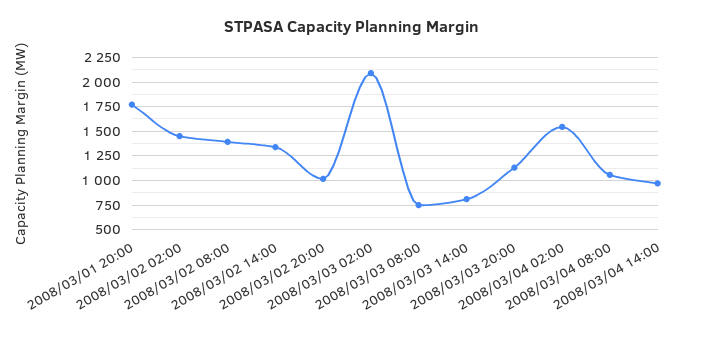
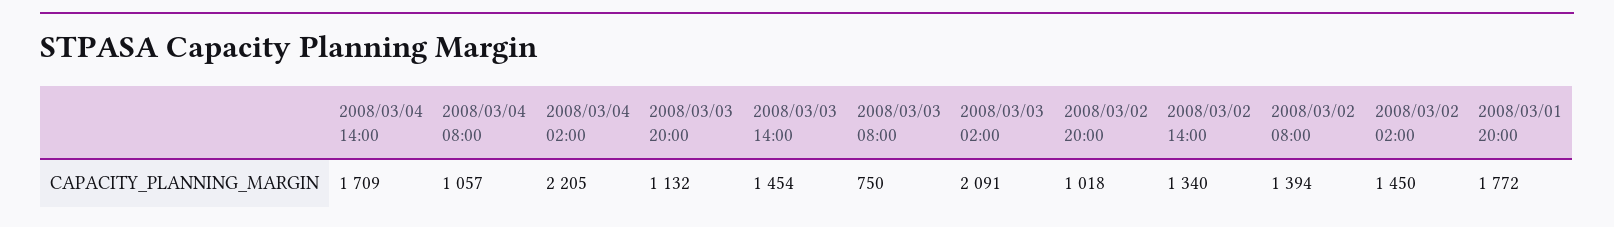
  {
    "2008/03/01 20:00": 1772,
    "2008/03/02 02:00": 1450,
    "2008/03/02 08:00": 1394,
    "2008/03/02 14:00": 1340,
    "2008/03/02 20:00": 1018,
    "2008/03/03 02:00": 2091,
    "2008/03/03 08:00": 750,
-   "2008/03/03 14:00": 750,
+   "2008/03/03 14:00": 1454,
    "2008/03/03 20:00": 1132,
-   "2008/03/04 02:00": 1500,
+   "2008/03/04 02:00": 2205,
    "2008/03/04 08:00": 1057,
-   "2008/03/04 14:00": 1000
+   "2008/03/04 14:00": 1709
  }

